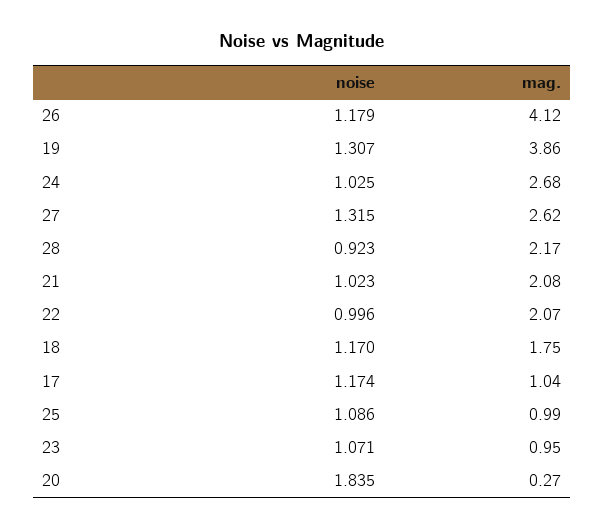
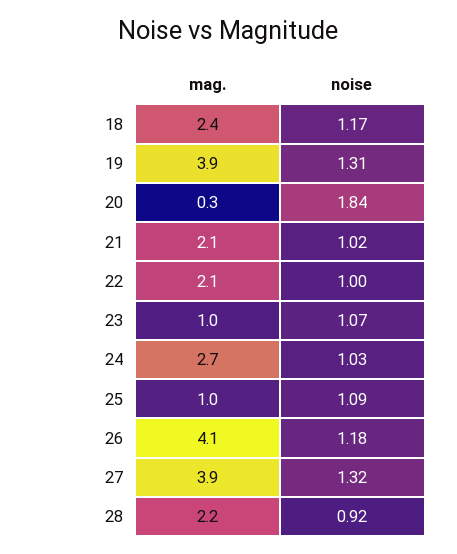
  {
    "noise": {
      "26": 1.179,
      "19": 1.307,
      "24": 1.025,
      "27": 1.315,
      "28": 0.923,
      "21": 1.023,
      "22": 0.996,
      "18": 1.17,
-     "17": 1.174,
      "25": 1.086,
      "23": 1.071,
      "20": 1.835
    },
    "mag.": {
      "26": 4.12,
      "19": 3.86,
      "24": 2.68,
-     "27": 2.62,
+     "27": 3.9,
      "28": 2.17,
      "21": 2.08,
      "22": 2.07,
-     "18": 1.75,
+     "18": 2.4,
-     "17": 1.04,
      "25": 0.99,
      "23": 0.95,
      "20": 0.27
    }
  }

